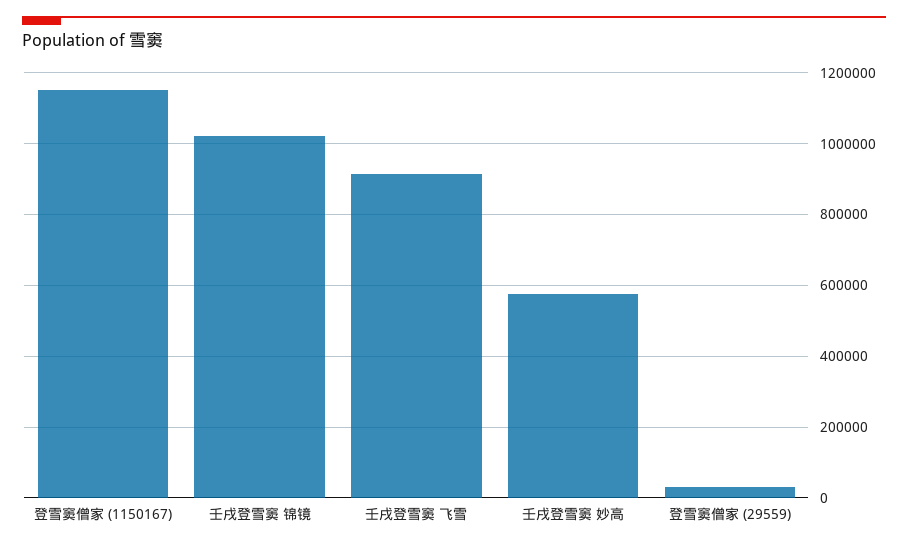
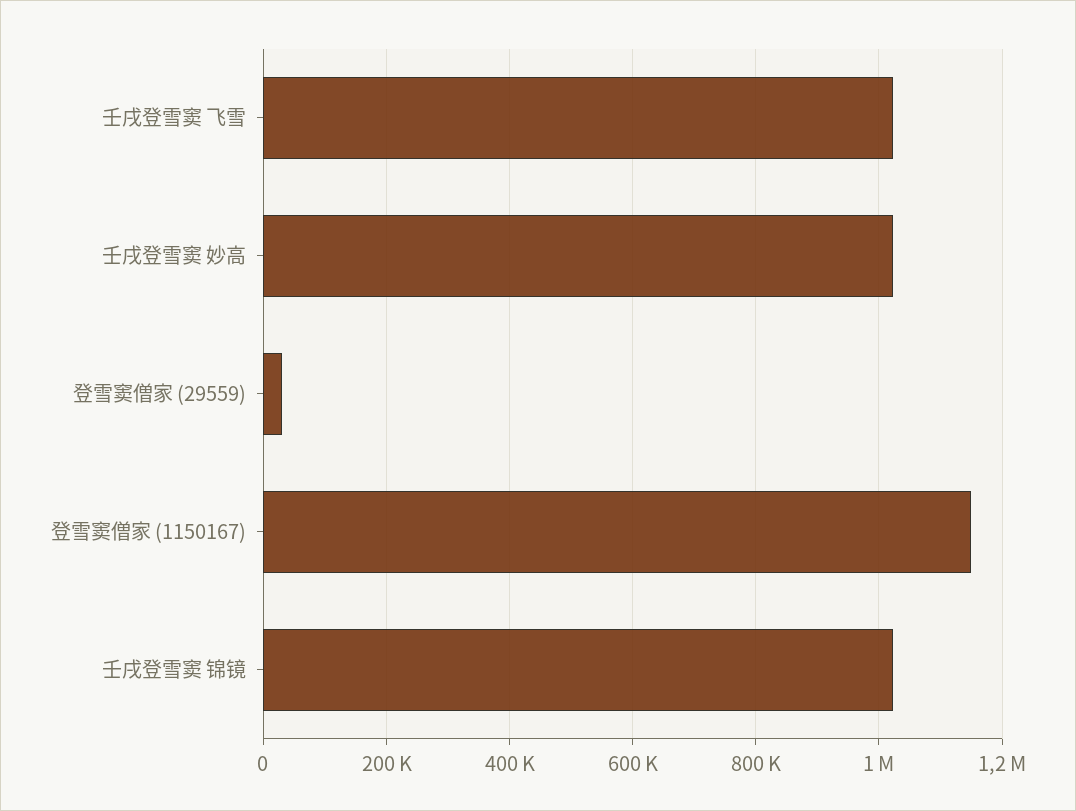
  {
    "登雪窦僧家 (1150167)": 1160000,
    "壬戌登雪窦 锦镜": 1020000,
-   "壬戌登雪窦 飞雪": 920000,
+   "壬戌登雪窦 飞雪": 1020000,
-   "壬戌登雪窦 妙高": 580000,
+   "壬戌登雪窦 妙高": 1020000,
    "登雪窦僧家 (29559)": 20000
  }

